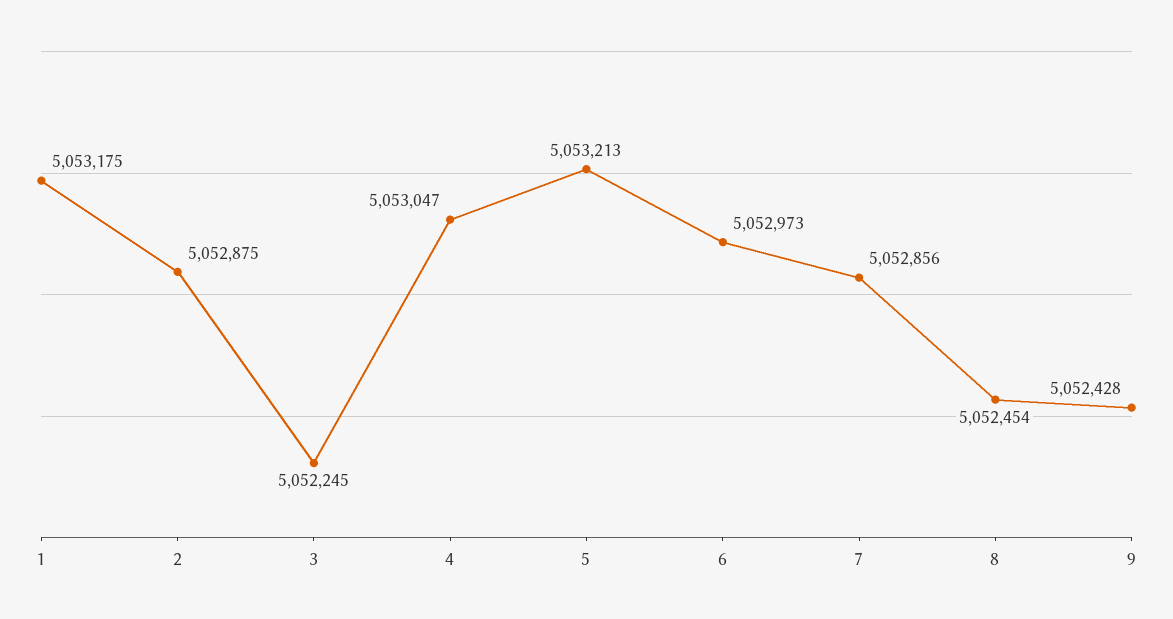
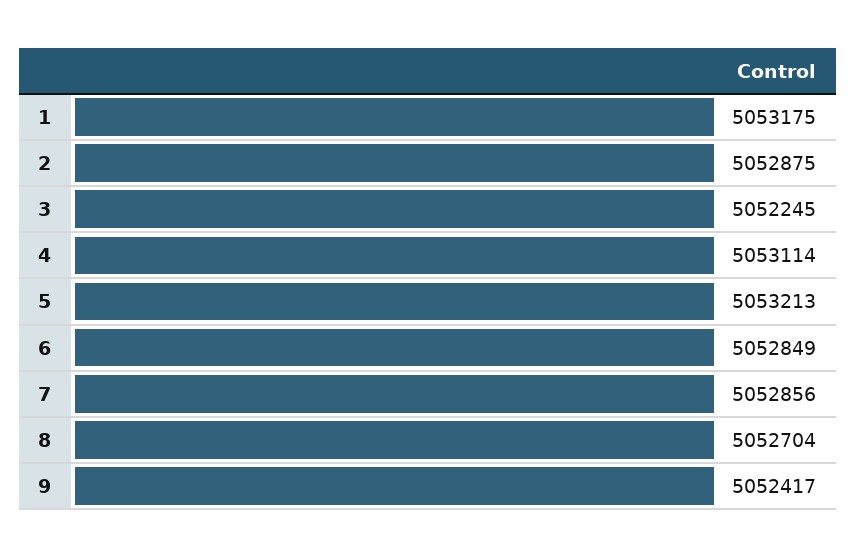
  {
    "1": 5053175,
    "2": 5052875,
    "3": 5052245,
-   "4": 5053047,
+   "4": 5053114,
    "5": 5053213,
-   "6": 5052973,
+   "6": 5052849,
    "7": 5052856,
-   "8": 5052454,
+   "8": 5052704,
-   "9": 5052428
+   "9": 5052417
  }

